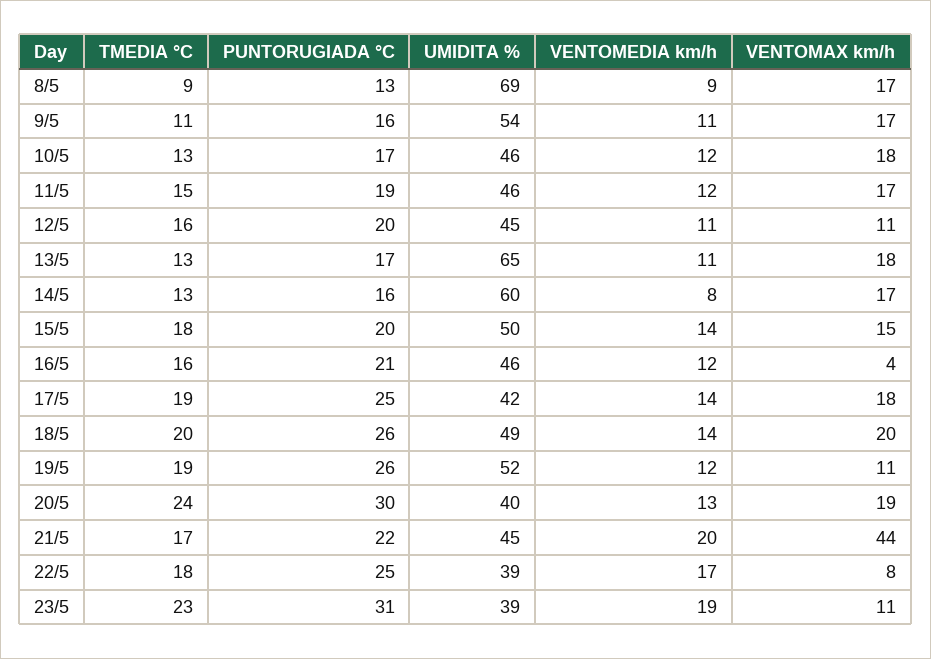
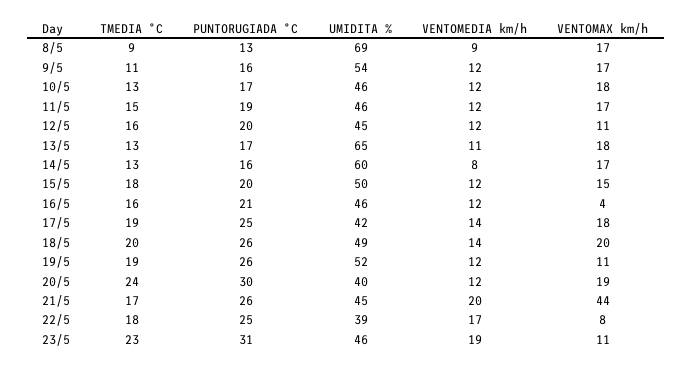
  {
    "TMEDIA °C": {
      "8/5": 9,
      "9/5": 11,
      "10/5": 13,
      "11/5": 15,
      "12/5": 16,
      "13/5": 13,
      "14/5": 13,
      "15/5": 18,
      "16/5": 16,
      "17/5": 19,
      "18/5": 20,
      "19/5": 19,
      "20/5": 24,
      "21/5": 17,
      "22/5": 18,
      "23/5": 23
    },
    "PUNTORUGIADA °C": {
      "8/5": 13,
      "9/5": 16,
      "10/5": 17,
      "11/5": 19,
      "12/5": 20,
      "13/5": 17,
      "14/5": 16,
      "15/5": 20,
      "16/5": 21,
      "17/5": 25,
      "18/5": 26,
      "19/5": 26,
      "20/5": 30,
-     "21/5": 22,
+     "21/5": 26,
      "22/5": 25,
      "23/5": 31
    },
    "UMIDITA %": {
      "8/5": 69,
      "9/5": 54,
      "10/5": 46,
      "11/5": 46,
      "12/5": 45,
      "13/5": 65,
      "14/5": 60,
      "15/5": 50,
      "16/5": 46,
      "17/5": 42,
      "18/5": 49,
      "19/5": 52,
      "20/5": 40,
      "21/5": 45,
      "22/5": 39,
-     "23/5": 39
+     "23/5": 46
    },
    "VENTOMEDIA km/h": {
      "8/5": 9,
-     "9/5": 11,
+     "9/5": 12,
      "10/5": 12,
      "11/5": 12,
-     "12/5": 11,
+     "12/5": 12,
      "13/5": 11,
      "14/5": 8,
-     "15/5": 14,
+     "15/5": 12,
      "16/5": 12,
      "17/5": 14,
      "18/5": 14,
      "19/5": 12,
-     "20/5": 13,
+     "20/5": 12,
      "21/5": 20,
      "22/5": 17,
      "23/5": 19
    },
    "VENTOMAX km/h": {
      "8/5": 17,
      "9/5": 17,
      "10/5": 18,
      "11/5": 17,
      "12/5": 11,
      "13/5": 18,
      "14/5": 17,
      "15/5": 15,
      "16/5": 4,
      "17/5": 18,
      "18/5": 20,
      "19/5": 11,
      "20/5": 19,
      "21/5": 44,
      "22/5": 8,
      "23/5": 11
    }
  }

